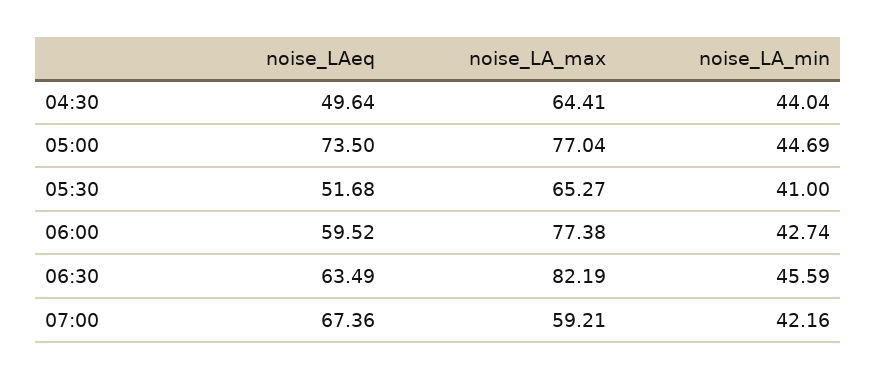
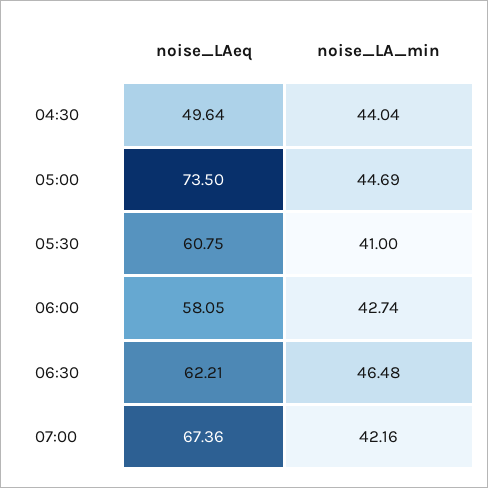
  {
    "noise_LAeq": {
      "04:30": 49.64,
      "05:00": 73.5,
-     "05:30": 51.68,
+     "05:30": 60.75,
-     "06:00": 59.52,
+     "06:00": 58.05,
-     "06:30": 63.49,
+     "06:30": 62.21,
      "07:00": 67.36
    },
-   "noise_LA_max": {
-     "04:30": 64.41,
-     "05:00": 77.04,
-     "05:30": 65.27,
-     "06:00": 77.38,
-     "06:30": 82.19,
-     "07:00": 59.21
-   },
    "noise_LA_min": {
      "04:30": 44.04,
      "05:00": 44.69,
      "05:30": 41,
      "06:00": 42.74,
-     "06:30": 45.59,
+     "06:30": 46.48,
      "07:00": 42.16
    }
  }

